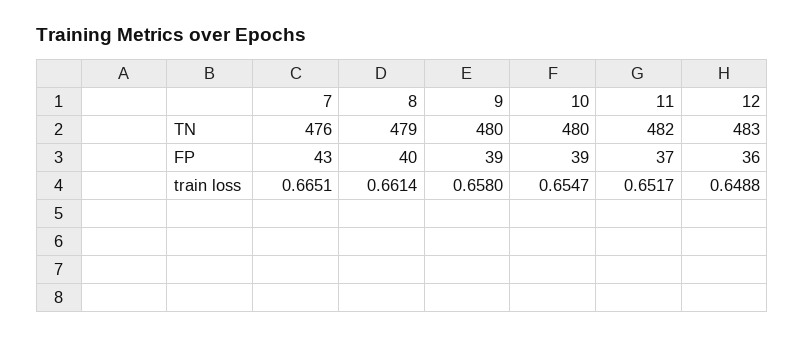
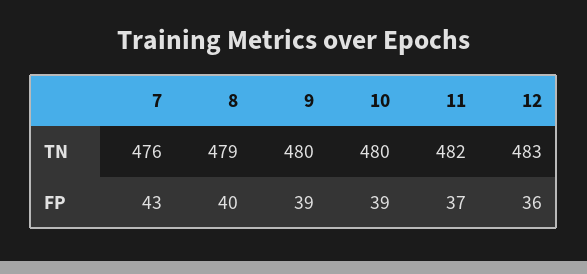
  {
    "7": {
      "TN": 476,
-     "FP": 43,
+     "FP": 43
-     "train loss": 0.6651
    },
    "8": {
      "TN": 479,
-     "FP": 40,
+     "FP": 40
-     "train loss": 0.6614
    },
    "9": {
      "TN": 480,
-     "FP": 39,
+     "FP": 39
-     "train loss": 0.658
    },
    "10": {
      "TN": 480,
-     "FP": 39,
+     "FP": 39
-     "train loss": 0.6547
    },
    "11": {
      "TN": 482,
-     "FP": 37,
+     "FP": 37
-     "train loss": 0.6517
    },
    "12": {
      "TN": 483,
-     "FP": 36,
+     "FP": 36
-     "train loss": 0.6488
    }
  }

